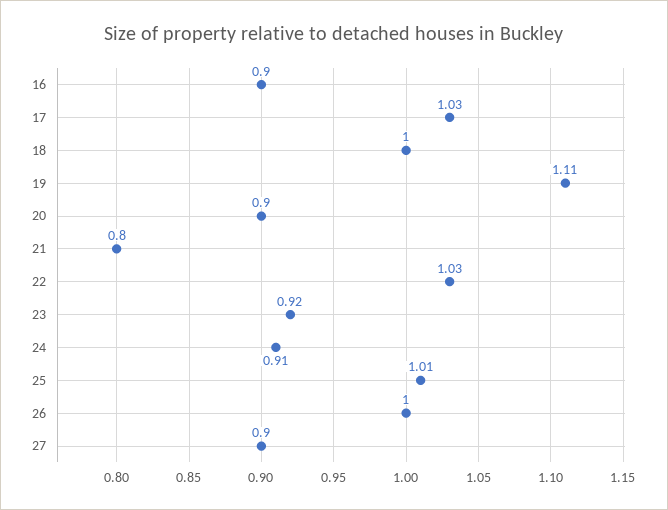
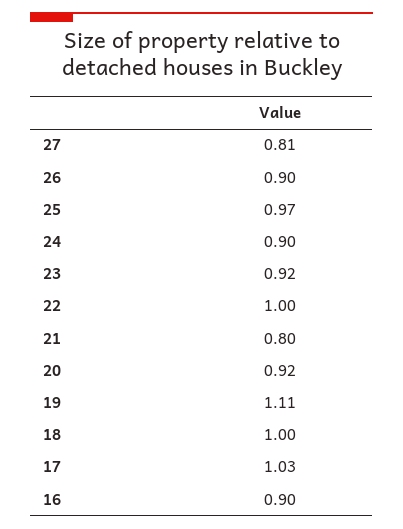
  {
    "16": 0.9,
    "17": 1.03,
    "18": 1,
    "19": 1.11,
-   "20": 0.9,
+   "20": 0.92,
    "21": 0.8,
-   "22": 1.03,
+   "22": 1,
    "23": 0.92,
-   "24": 0.91,
+   "24": 0.9,
-   "25": 1.01,
+   "25": 0.97,
-   "26": 1,
+   "26": 0.9,
-   "27": 0.9
+   "27": 0.81
  }

